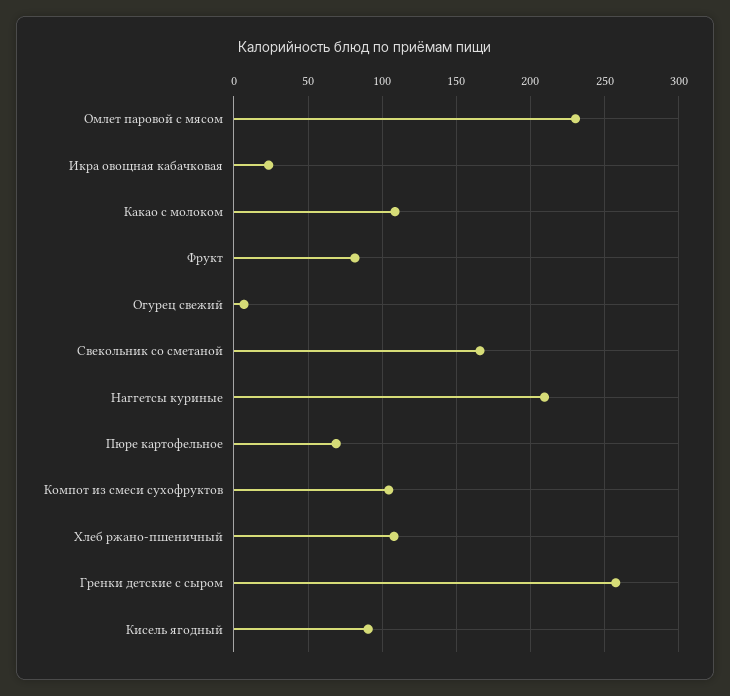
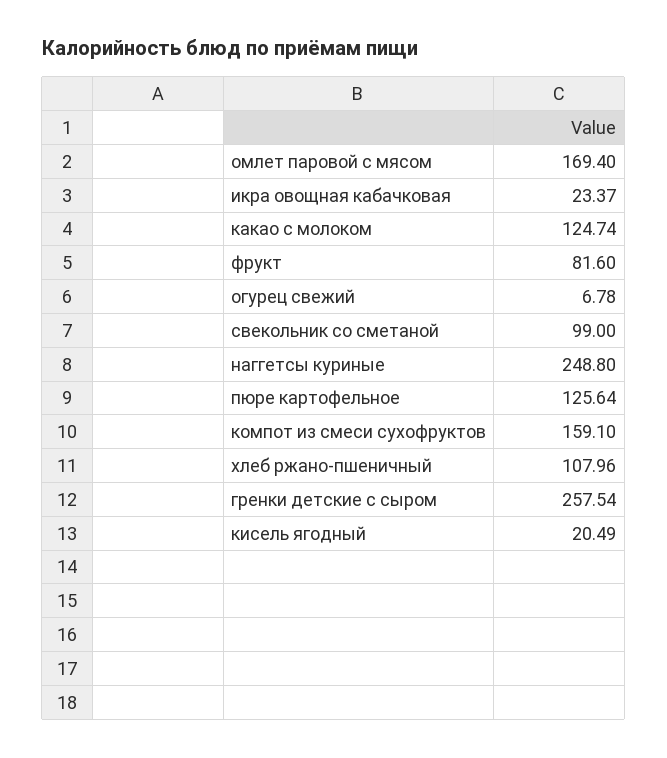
  {
-   "Омлет паровой с мясом": 230,
+   "Омлет паровой с мясом": 169.4,
    "Икра овощная кабачковая": 23.37,
-   "Какао с молоком": 110,
+   "Какао с молоком": 124.74,
    "Фрукт": 81.6,
    "Огурец свежий": 6.78,
-   "Свекольник со сметаной": 165,
+   "Свекольник со сметаной": 99,
-   "Наггетсы куриные": 210,
+   "Наггетсы куриные": 248.8,
-   "Пюре картофельное": 70,
+   "Пюре картофельное": 125.64,
-   "Компот из смеси сухофруктов": 105,
+   "Компот из смеси сухофруктов": 159.1,
    "Хлеб ржано-пшеничный": 107.96,
    "Гренки детские с сыром": 257.54,
-   "Кисель ягодный": 90
+   "Кисель ягодный": 20.49
  }

